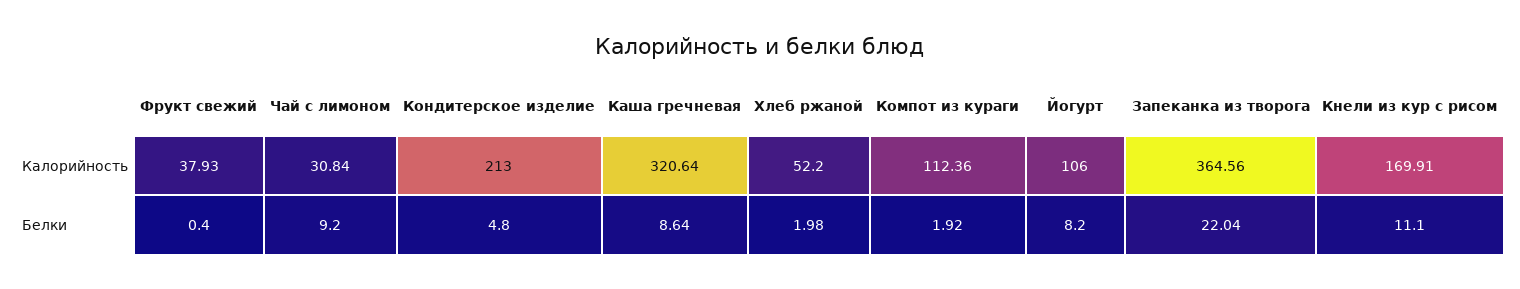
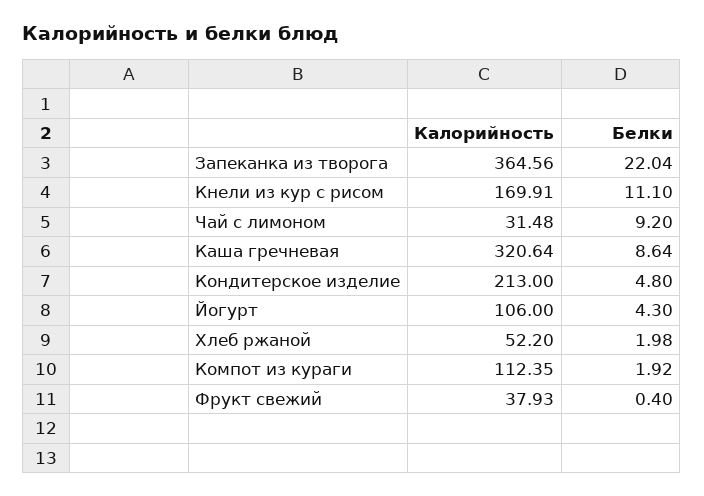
  {
    "Фрукт свежий": {
      "Калорийность": 37.93,
      "Белки": 0.4
    },
    "Чай с лимоном": {
-     "Калорийность": 30.84,
+     "Калорийность": 31.48,
      "Белки": 9.2
    },
    "Кондитерское изделие": {
      "Калорийность": 213,
      "Белки": 4.8
    },
    "Каша гречневая": {
      "Калорийность": 320.64,
      "Белки": 8.64
    },
    "Хлеб ржаной": {
      "Калорийность": 52.2,
      "Белки": 1.98
    },
    "Компот из кураги": {
-     "Калорийность": 112.36,
+     "Калорийность": 112.35,
      "Белки": 1.92
    },
    "Йогурт": {
      "Калорийность": 106,
-     "Белки": 8.2
+     "Белки": 4.3
    },
    "Запеканка из творога": {
      "Калорийность": 364.56,
      "Белки": 22.04
    },
    "Кнели из кур с рисом": {
      "Калорийность": 169.91,
      "Белки": 11.1
    }
  }

